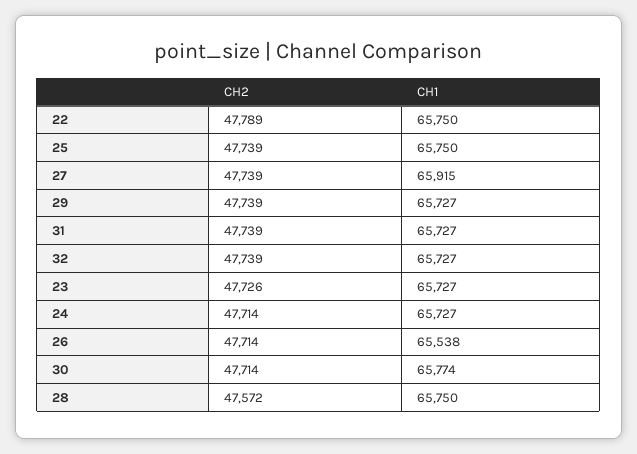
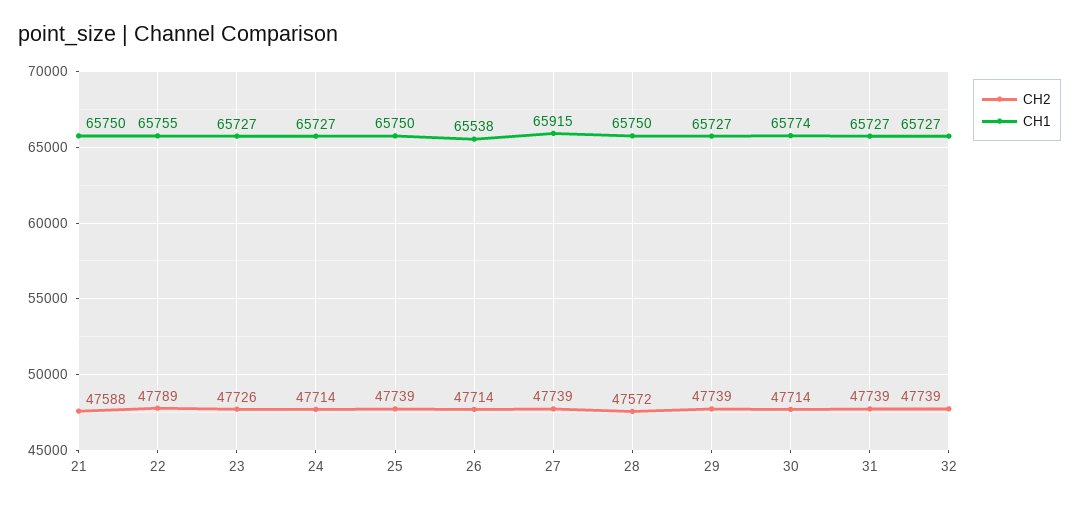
  {
    "CH2": {
      "22": 47789,
      "25": 47739,
      "27": 47739,
      "29": 47739,
      "31": 47739,
      "32": 47739,
      "23": 47726,
      "24": 47714,
      "26": 47714,
      "30": 47714,
-     "28": 47572
+     "28": 47572,
+     "21": 47588
    },
    "CH1": {
-     "22": 65750,
+     "22": 65755,
      "25": 65750,
      "27": 65915,
      "29": 65727,
      "31": 65727,
      "32": 65727,
      "23": 65727,
      "24": 65727,
      "26": 65538,
      "30": 65774,
-     "28": 65750
+     "28": 65750,
+     "21": 65750
    }
  }

